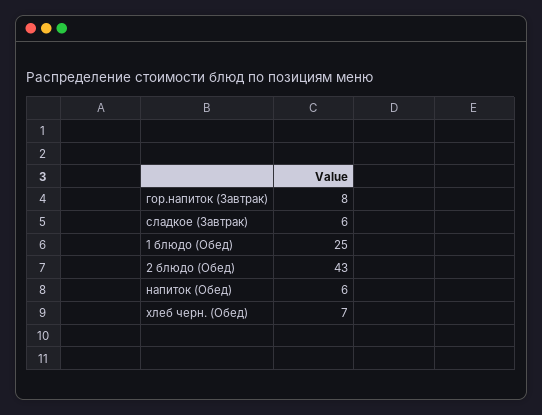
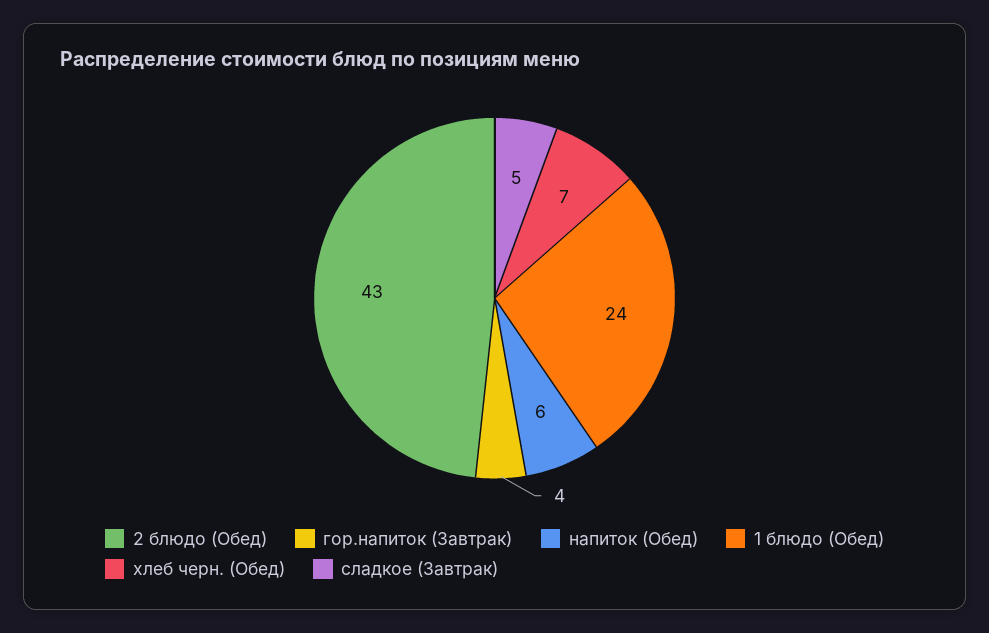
  {
-   "гор.напиток (Завтрак)": 8,
+   "гор.напиток (Завтрак)": 4,
-   "сладкое (Завтрак)": 6,
+   "сладкое (Завтрак)": 5,
-   "1 блюдо (Обед)": 25,
+   "1 блюдо (Обед)": 24,
    "2 блюдо (Обед)": 43,
    "напиток (Обед)": 6,
    "хлеб черн. (Обед)": 7
  }

